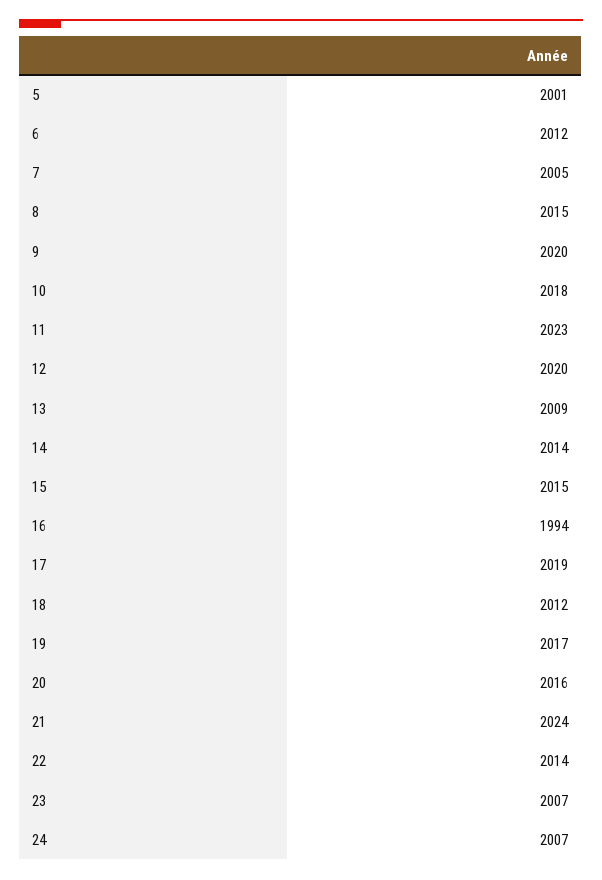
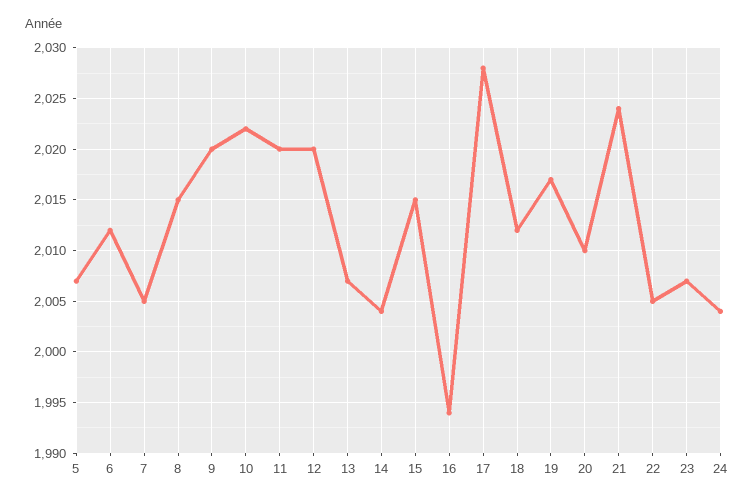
  {
-   "5": 2001,
+   "5": 2007,
    "6": 2012,
    "7": 2005,
    "8": 2015,
    "9": 2020,
-   "10": 2018,
+   "10": 2022,
-   "11": 2023,
+   "11": 2020,
    "12": 2020,
-   "13": 2009,
+   "13": 2007,
-   "14": 2014,
+   "14": 2004,
    "15": 2015,
    "16": 1994,
-   "17": 2019,
+   "17": 2028,
    "18": 2012,
    "19": 2017,
-   "20": 2016,
+   "20": 2010,
    "21": 2024,
-   "22": 2014,
+   "22": 2005,
    "23": 2007,
-   "24": 2007
+   "24": 2004
  }

